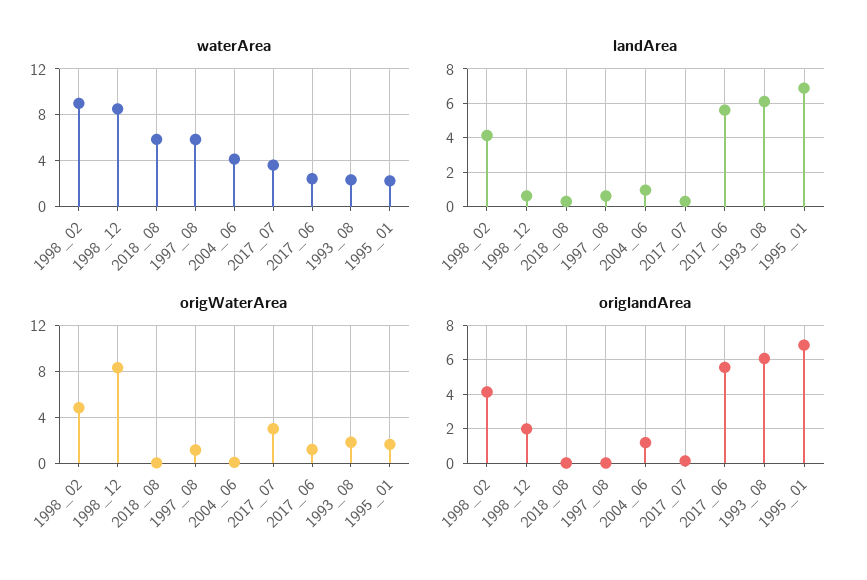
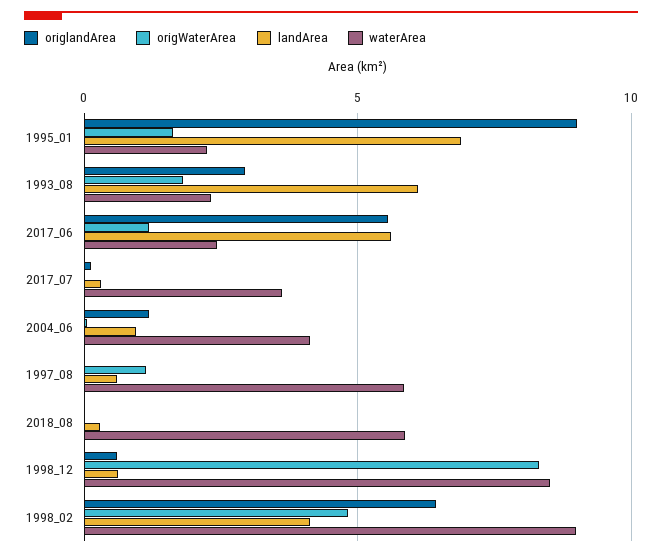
  {
    "waterArea": {
      "1998_02": 9,
      "1998_12": 8.5,
      "2018_08": 6,
      "1997_08": 6,
      "2004_06": 4,
      "2017_07": 3.5,
      "2017_06": 2.5,
      "1993_08": 2.5,
      "1995_01": 2
    },
    "landArea": {
      "1998_02": 4,
      "1998_12": 0.5,
      "2018_08": 0.5,
      "1997_08": 0.5,
      "2004_06": 1,
      "2017_07": 0.5,
      "2017_06": 5.5,
      "1993_08": 6,
      "1995_01": 7
    },
    "origWaterArea": {
      "1998_02": 5,
      "1998_12": 8.5,
      "2018_08": 0,
      "1997_08": 1,
      "2004_06": 0,
-     "2017_07": 3,
+     "2017_07": 0,
      "2017_06": 1,
      "1993_08": 2,
      "1995_01": 1.5
    },
    "origlandArea": {
-     "1998_02": 4,
+     "1998_02": 6.5,
-     "1998_12": 2,
+     "1998_12": 0.5,
      "2018_08": 0,
      "1997_08": 0,
      "2004_06": 1,
      "2017_07": 0,
      "2017_06": 5.5,
-     "1993_08": 6,
+     "1993_08": 3,
-     "1995_01": 7
+     "1995_01": 9
    }
  }

